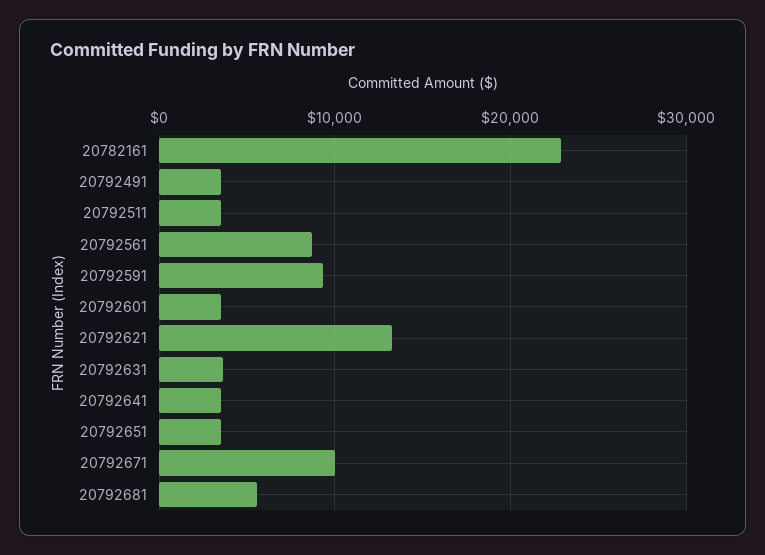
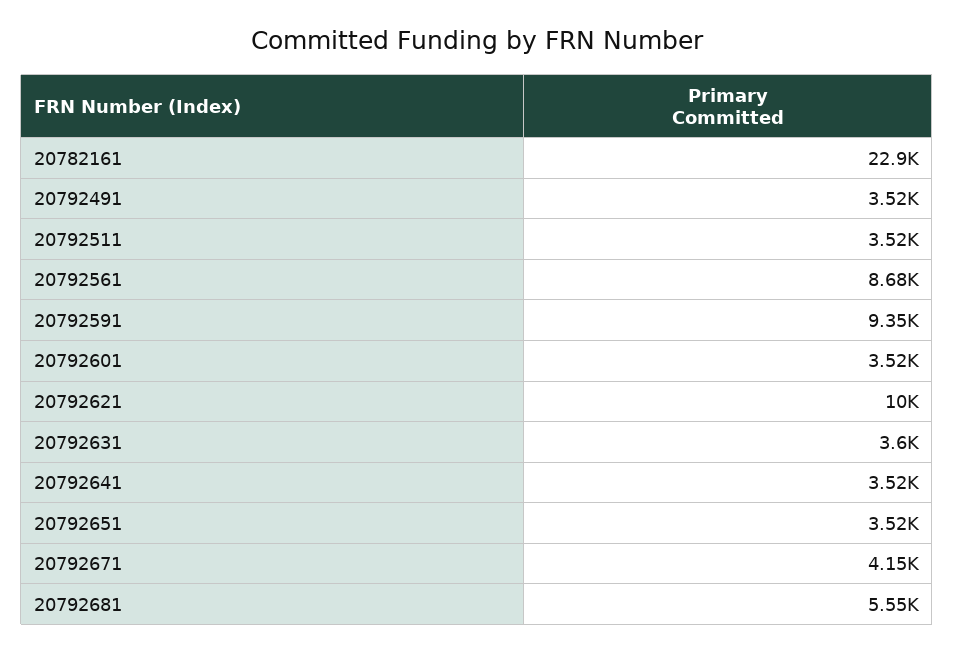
  {
    "20782161": 22900,
    "20792491": 3520,
    "20792511": 3520,
    "20792561": 8680,
    "20792591": 9350,
    "20792601": 3520,
-   "20792621": 13000,
+   "20792621": 10000,
    "20792631": 3600,
    "20792641": 3520,
    "20792651": 3520,
-   "20792671": 10000,
+   "20792671": 4150,
    "20792681": 5550
  }

